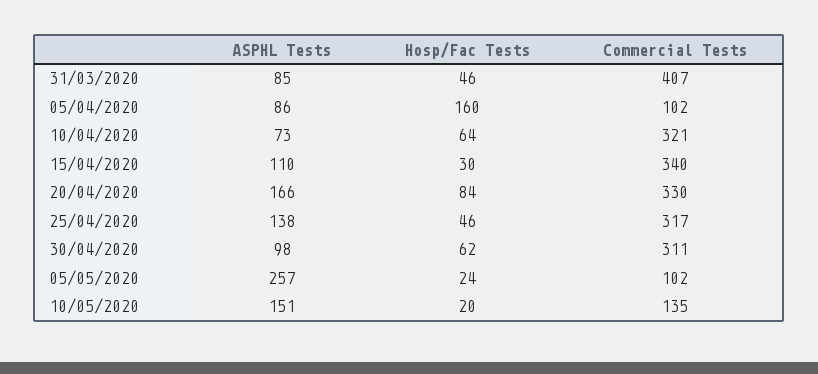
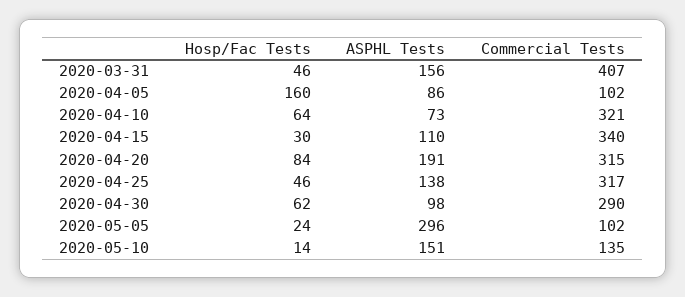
  {
    "ASPHL Tests": {
-     "31/03/2020": 85,
+     "31/03/2020": 156,
      "05/04/2020": 86,
      "10/04/2020": 73,
      "15/04/2020": 110,
-     "20/04/2020": 166,
+     "20/04/2020": 191,
      "25/04/2020": 138,
      "30/04/2020": 98,
-     "05/05/2020": 257,
+     "05/05/2020": 296,
      "10/05/2020": 151
    },
    "Hosp/Fac Tests": {
      "31/03/2020": 46,
      "05/04/2020": 160,
      "10/04/2020": 64,
      "15/04/2020": 30,
      "20/04/2020": 84,
      "25/04/2020": 46,
      "30/04/2020": 62,
      "05/05/2020": 24,
-     "10/05/2020": 20
+     "10/05/2020": 14
    },
    "Commercial Tests": {
      "31/03/2020": 407,
      "05/04/2020": 102,
      "10/04/2020": 321,
      "15/04/2020": 340,
-     "20/04/2020": 330,
+     "20/04/2020": 315,
      "25/04/2020": 317,
-     "30/04/2020": 311,
+     "30/04/2020": 290,
      "05/05/2020": 102,
      "10/05/2020": 135
    }
  }

